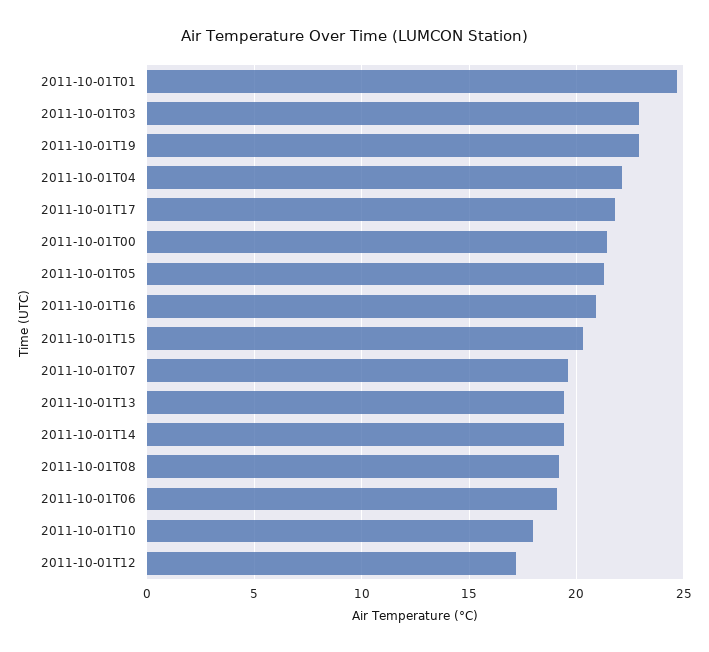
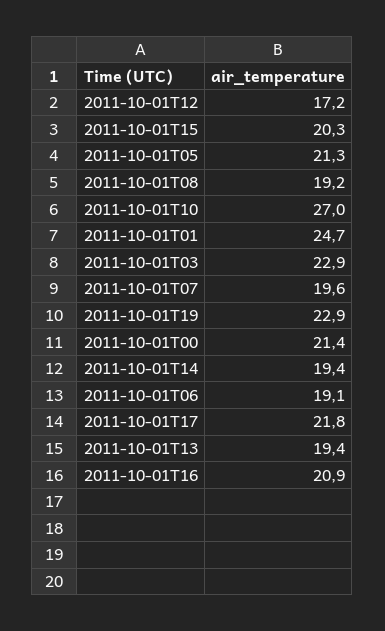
  {
    "2011-10-01T01": 24.7,
    "2011-10-01T03": 22.9,
    "2011-10-01T19": 22.9,
-   "2011-10-01T04": 22,
    "2011-10-01T17": 21.8,
    "2011-10-01T00": 21.4,
    "2011-10-01T05": 21.3,
    "2011-10-01T16": 20.9,
    "2011-10-01T15": 20.3,
    "2011-10-01T07": 19.6,
    "2011-10-01T13": 19.4,
    "2011-10-01T14": 19.4,
    "2011-10-01T08": 19.2,
    "2011-10-01T06": 19.1,
-   "2011-10-01T10": 18,
+   "2011-10-01T10": 27,
    "2011-10-01T12": 17.2
  }

